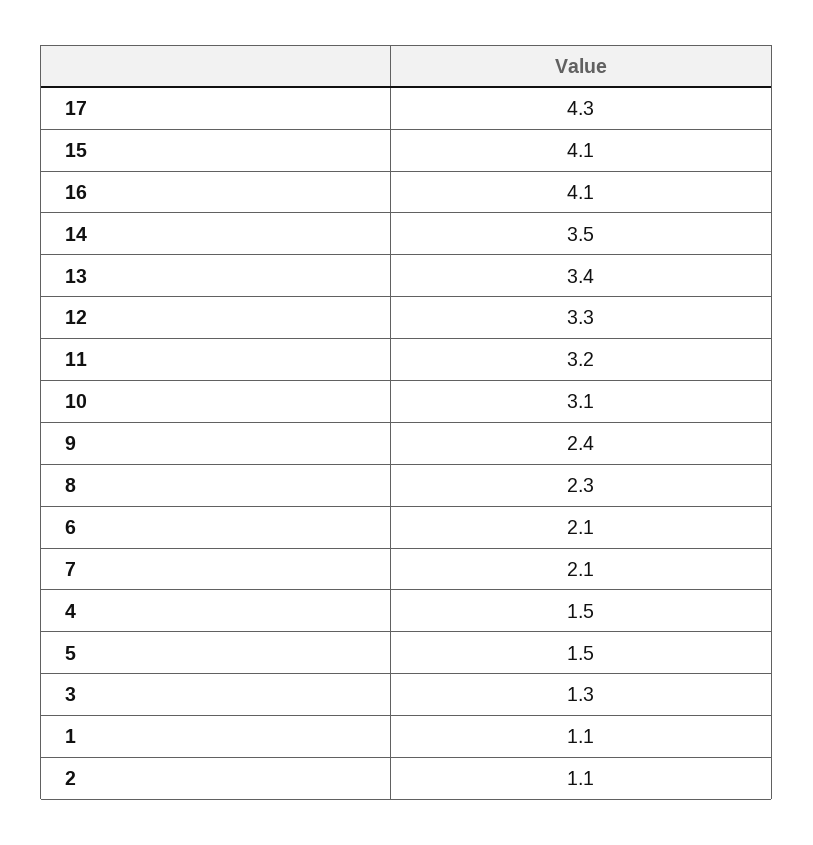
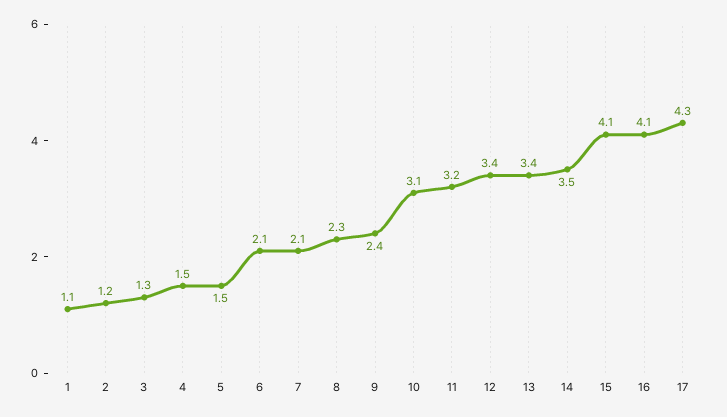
  {
    "17": 4.3,
    "15": 4.1,
    "16": 4.1,
    "14": 3.5,
    "13": 3.4,
-   "12": 3.3,
+   "12": 3.4,
    "11": 3.2,
    "10": 3.1,
    "9": 2.4,
    "8": 2.3,
    "6": 2.1,
    "7": 2.1,
    "4": 1.5,
    "5": 1.5,
    "3": 1.3,
    "1": 1.1,
-   "2": 1.1
+   "2": 1.2
  }

